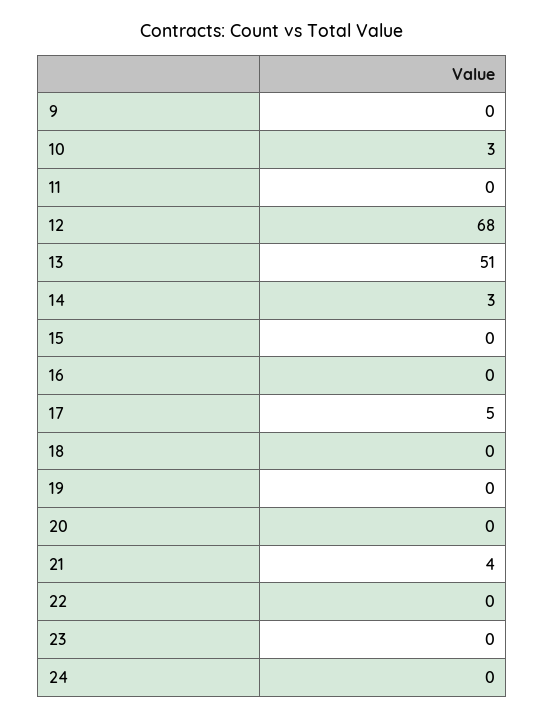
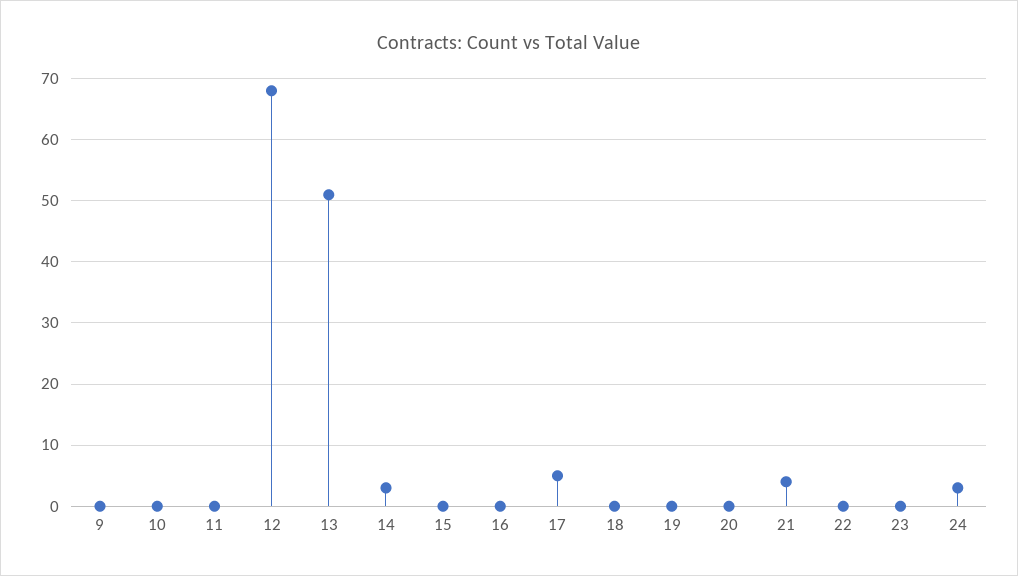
  {
    "9": 0,
-   "10": 3,
+   "10": 0,
    "11": 0,
    "12": 68,
    "13": 51,
    "14": 3,
    "15": 0,
    "16": 0,
    "17": 5,
    "18": 0,
    "19": 0,
    "20": 0,
    "21": 4,
    "22": 0,
    "23": 0,
-   "24": 0
+   "24": 3
  }

